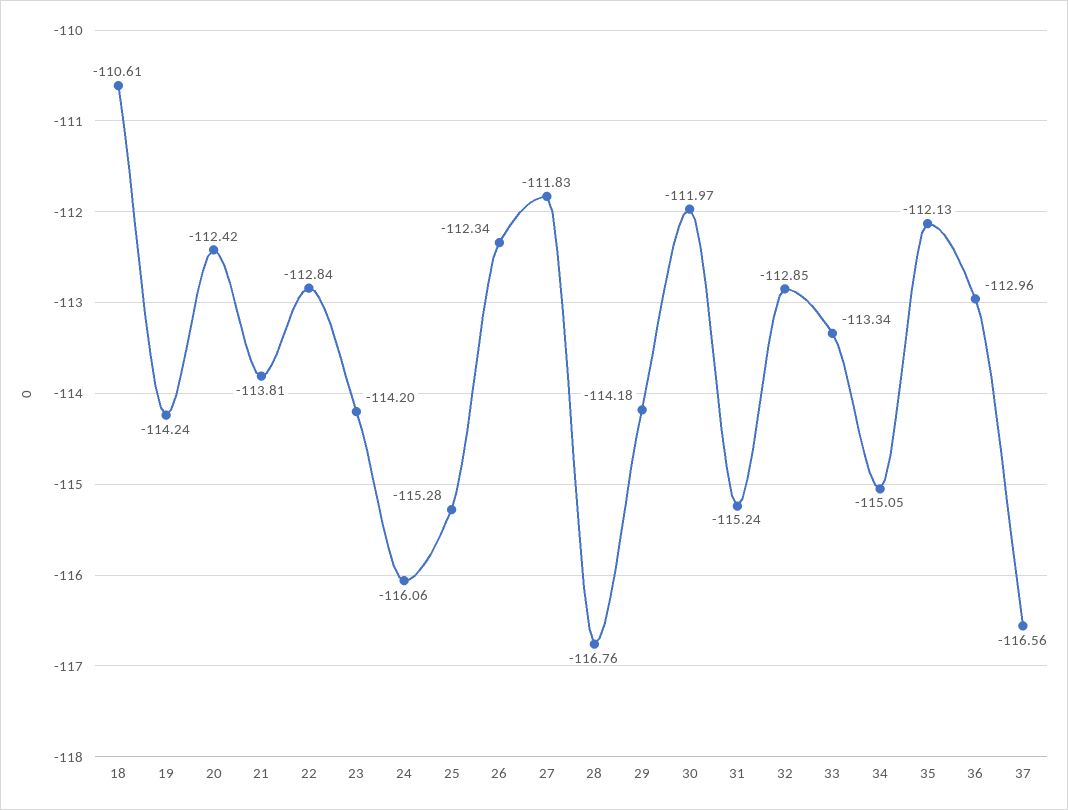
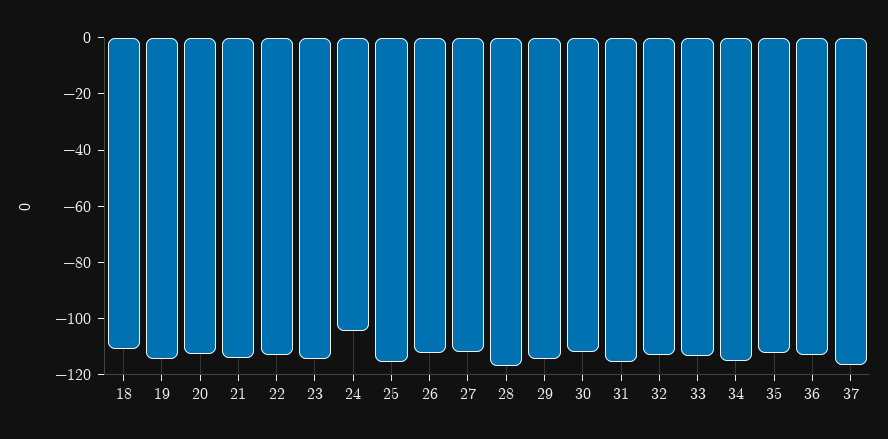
  {
    "18": -110.61,
    "19": -114.24,
    "20": -112.42,
    "21": -113.81,
    "22": -112.84,
    "23": -114.2,
-   "24": -116.06,
+   "24": -105,
    "25": -115.28,
    "26": -112.34,
    "27": -111.83,
    "28": -116.76,
    "29": -114.18,
    "30": -111.97,
    "31": -115.24,
    "32": -112.85,
    "33": -113.34,
    "34": -115.05,
    "35": -112.13,
    "36": -112.96,
    "37": -116.56
  }

